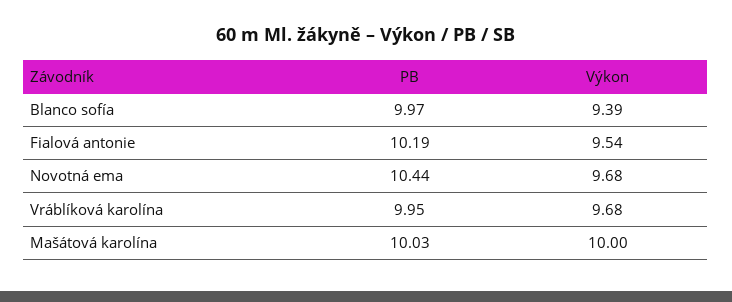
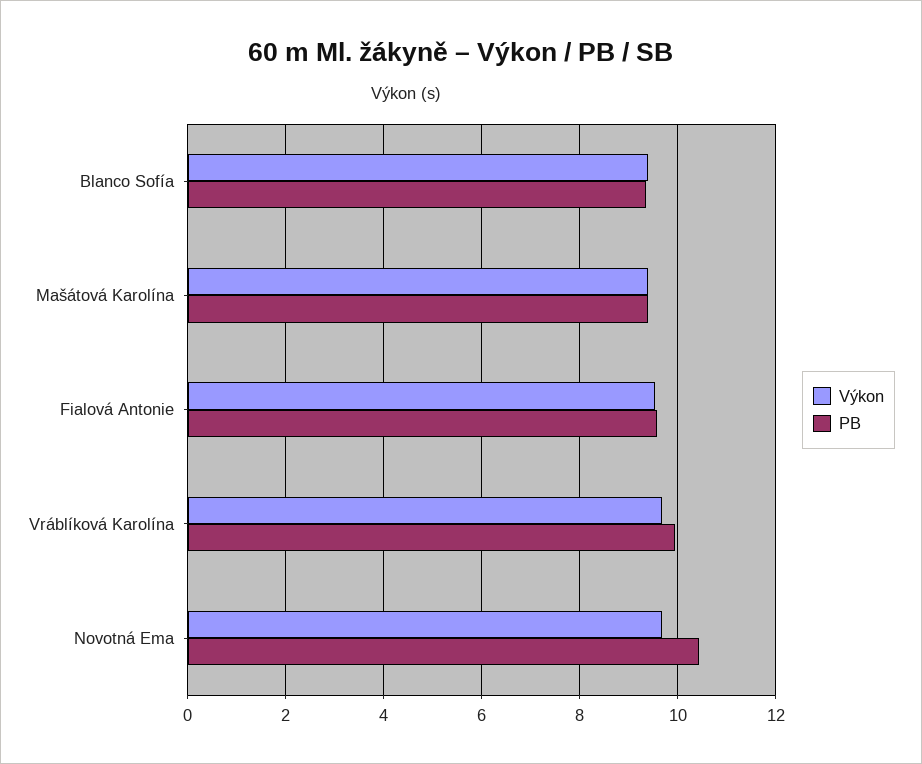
  {
    "PB": {
-     "Blanco sofía": 9.97,
+     "Blanco sofía": 9.4,
-     "Fialová antonie": 10.19,
+     "Fialová antonie": 9.6,
      "Novotná ema": 10.44,
      "Vráblíková karolína": 9.95,
-     "Mašátová karolína": 10.03
+     "Mašátová karolína": 9.4
    },
    "Výkon": {
      "Blanco sofía": 9.39,
      "Fialová antonie": 9.54,
      "Novotná ema": 9.68,
      "Vráblíková karolína": 9.68,
-     "Mašátová karolína": 10
+     "Mašátová karolína": 9.4
    }
  }

